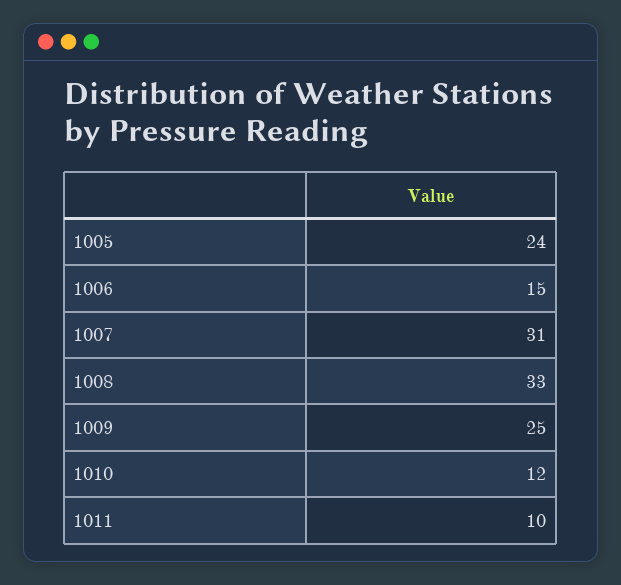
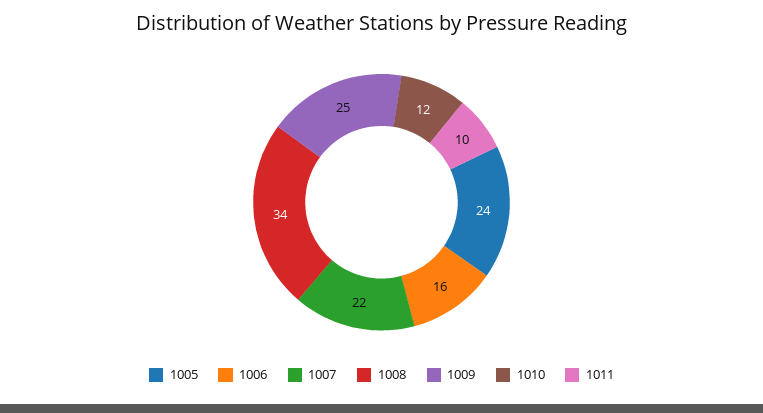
  {
    "1005": 24,
-   "1006": 15,
+   "1006": 16,
-   "1007": 31,
+   "1007": 22,
-   "1008": 33,
+   "1008": 34,
    "1009": 25,
    "1010": 12,
    "1011": 10
  }

